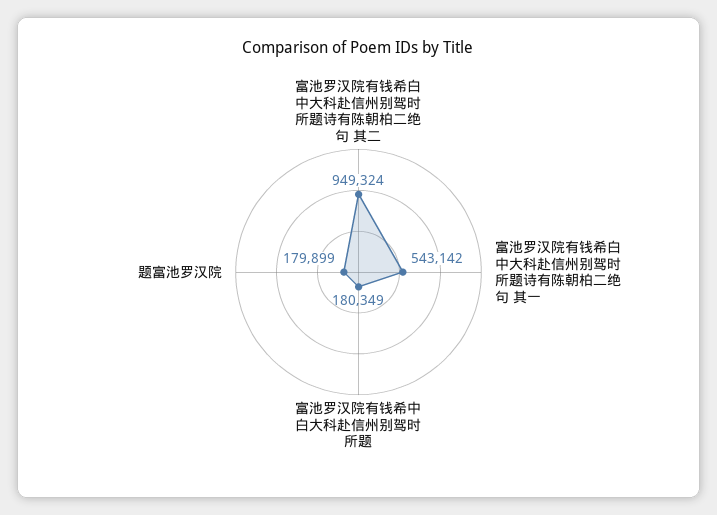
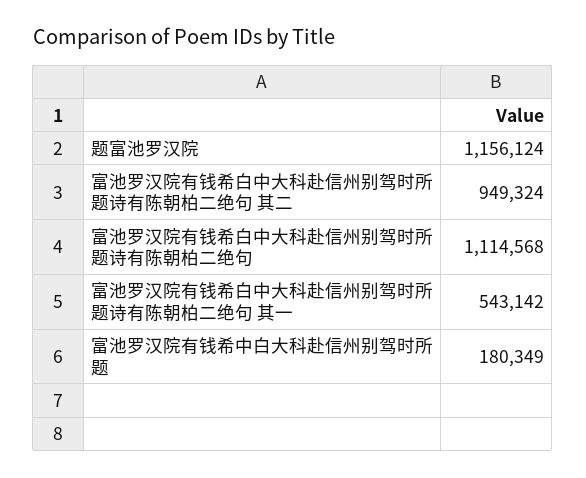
  {
    "富池罗汉院有钱希白中大科赴信州别驾时所题诗有陈朝柏二绝句 其二": 949324,
    "富池罗汉院有钱希白中大科赴信州别驾时所题诗有陈朝柏二绝句 其一": 543142,
    "富池罗汉院有钱希中白大科赴信州别驾时所题": 180349,
-   "题富池罗汉院": 179899
+   "题富池罗汉院": 1156124,
+   "富池罗汉院有钱希白中大科赴信州别驾时所题诗有陈朝柏二绝句": 1114568
  }

